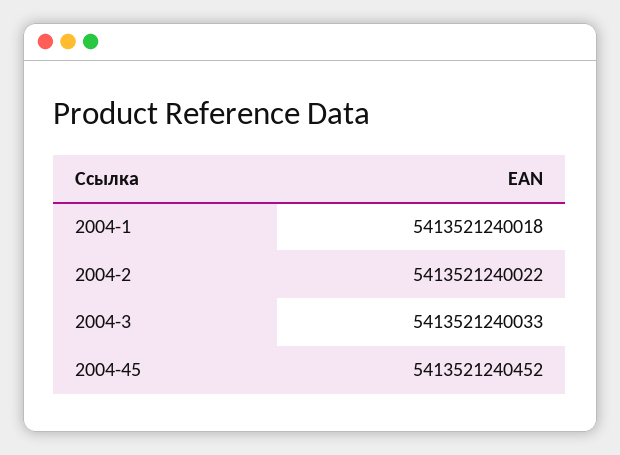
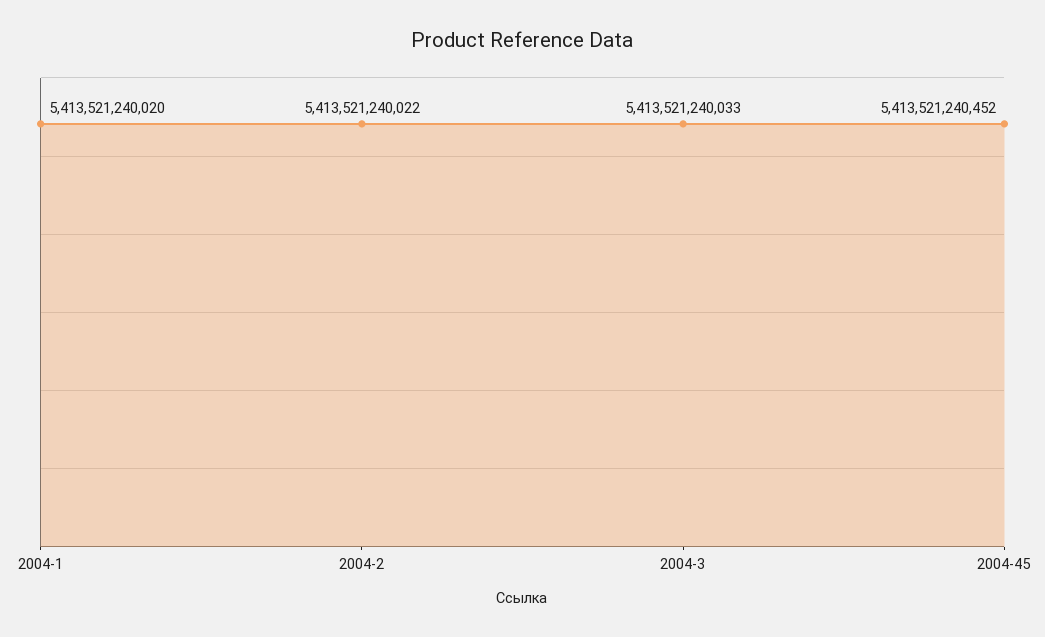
  {
-   "2004-1": 5413521240018,
+   "2004-1": 5413521240020,
    "2004-2": 5413521240022,
    "2004-3": 5413521240033,
    "2004-45": 5413521240452
  }

